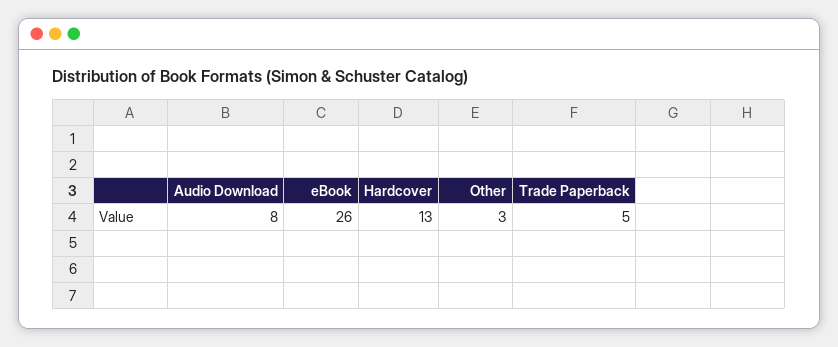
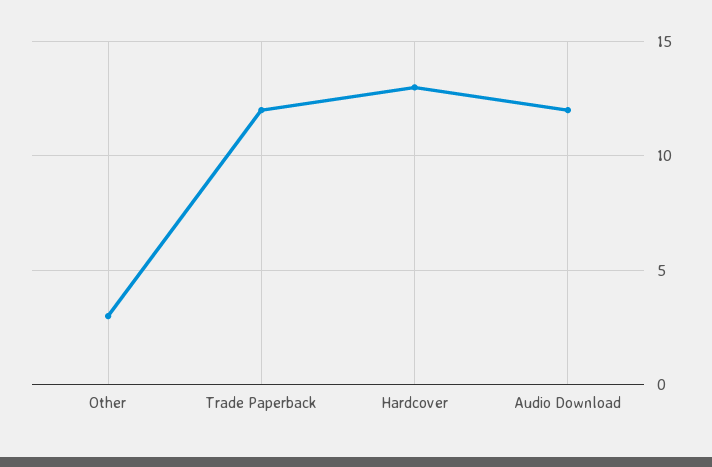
  {
-   "Audio Download": 8,
+   "Audio Download": 12,
-   "eBook": 26,
    "Hardcover": 13,
    "Other": 3,
-   "Trade Paperback": 5
+   "Trade Paperback": 12
  }

